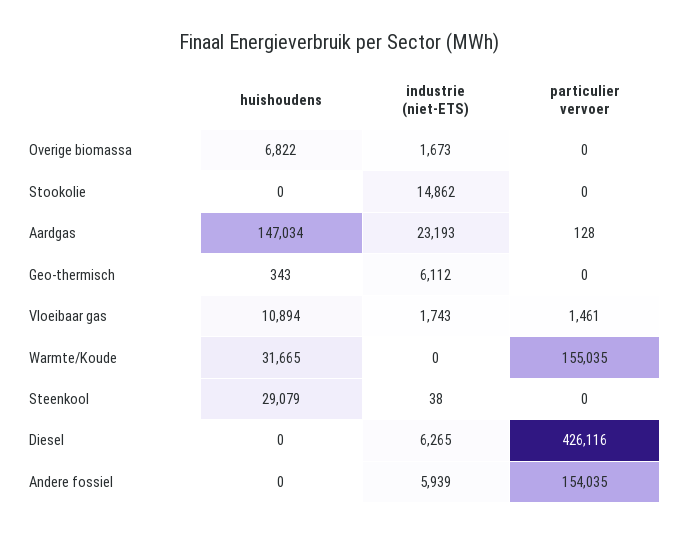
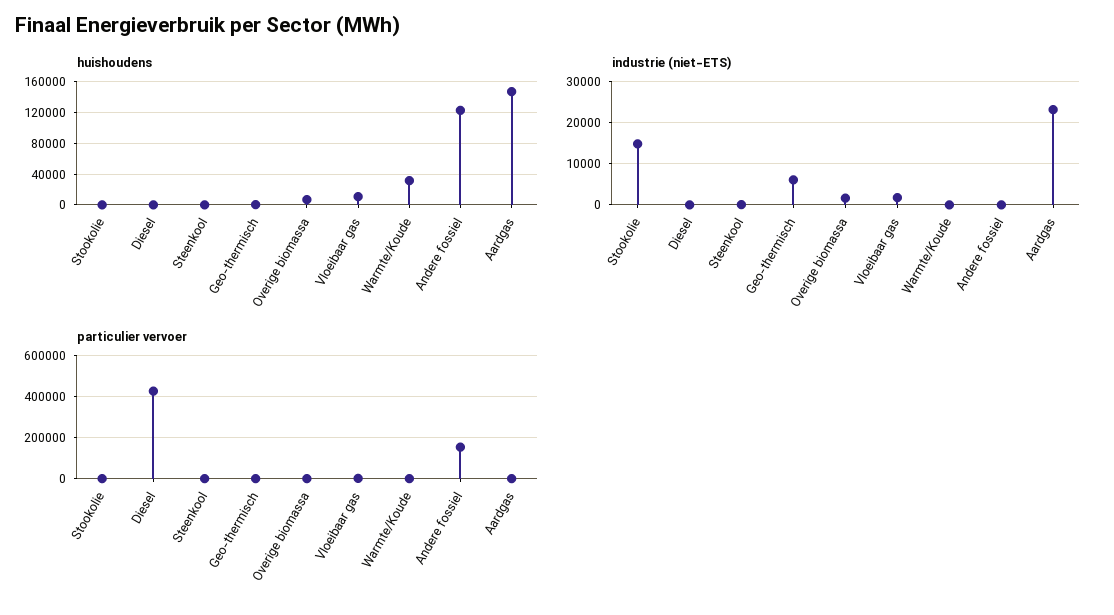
  {
    "huishoudens": {
      "Overige biomassa": 6822,
      "Stookolie": 0,
      "Aardgas": 147034,
      "Geo-thermisch": 343,
      "Vloeibaar gas": 10894,
      "Warmte/Koude": 31665,
-     "Steenkool": 29079,
+     "Steenkool": 0,
      "Diesel": 0,
-     "Andere fossiel": 0
+     "Andere fossiel": 120000
    },
    "industrie (niet-ETS)": {
      "Overige biomassa": 1673,
      "Stookolie": 14862,
      "Aardgas": 23193,
      "Geo-thermisch": 6112,
      "Vloeibaar gas": 1743,
      "Warmte/Koude": 0,
      "Steenkool": 38,
-     "Diesel": 6265,
+     "Diesel": 0,
-     "Andere fossiel": 5939
+     "Andere fossiel": 0
    },
    "particulier vervoer": {
      "Overige biomassa": 0,
      "Stookolie": 0,
      "Aardgas": 128,
      "Geo-thermisch": 0,
      "Vloeibaar gas": 1461,
-     "Warmte/Koude": 155035,
+     "Warmte/Koude": 0,
      "Steenkool": 0,
      "Diesel": 426116,
      "Andere fossiel": 154035
    }
  }

